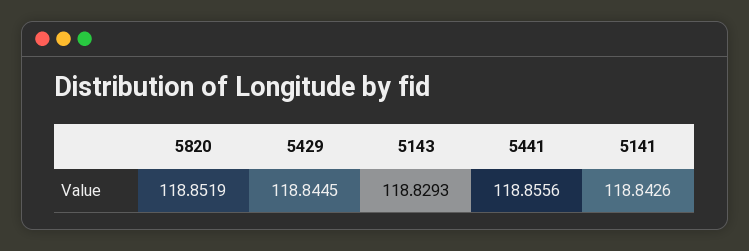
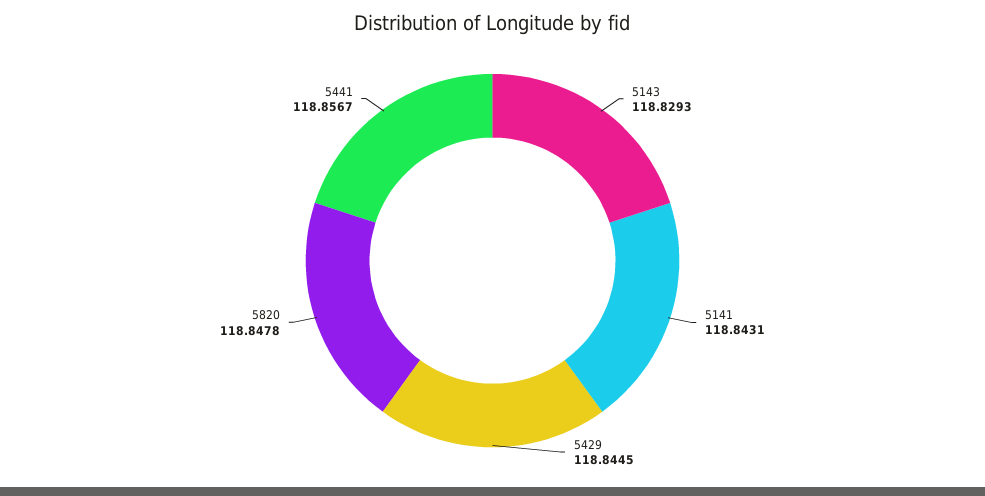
  {
-   "5820": 118.8519,
+   "5820": 118.8478,
    "5429": 118.8445,
    "5143": 118.8293,
-   "5441": 118.8556,
+   "5441": 118.8567,
-   "5141": 118.8426
+   "5141": 118.8431
  }

